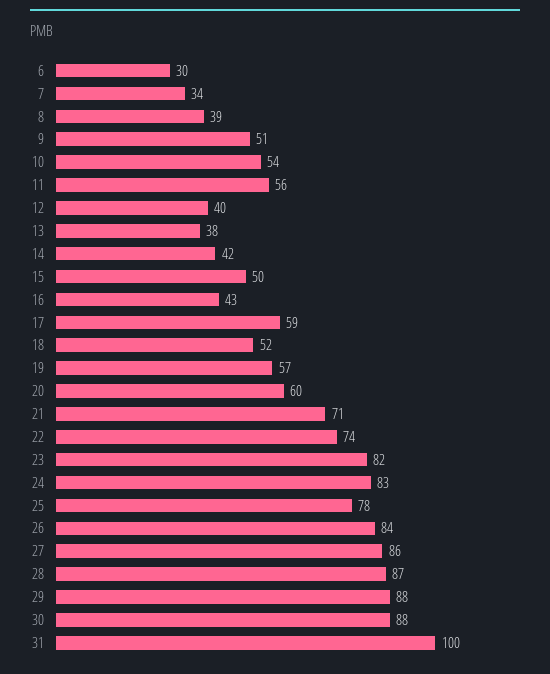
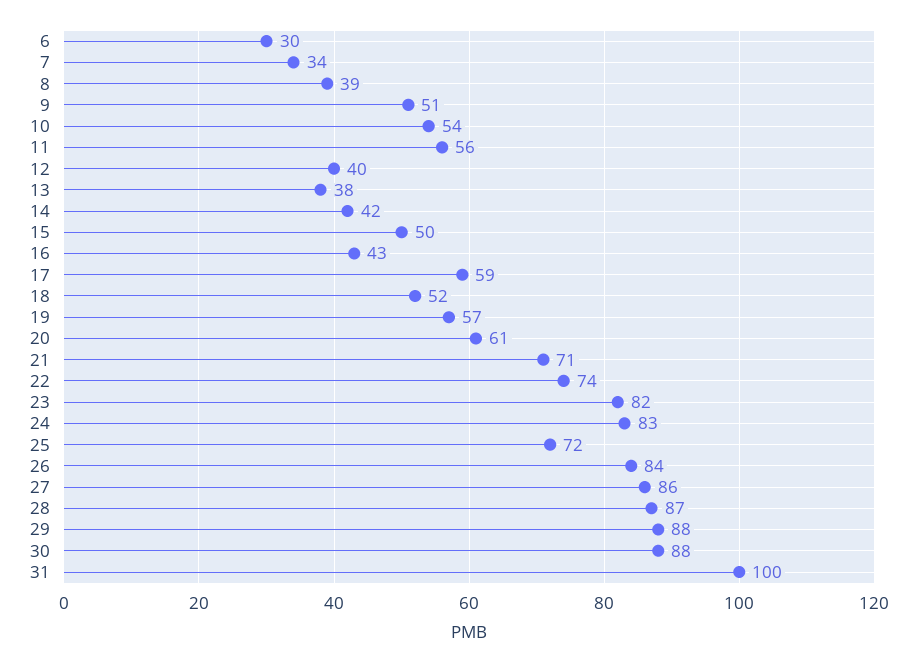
  {
    "6": 30,
    "7": 34,
    "8": 39,
    "9": 51,
    "10": 54,
    "11": 56,
    "12": 40,
    "13": 38,
    "14": 42,
    "15": 50,
    "16": 43,
    "17": 59,
    "18": 52,
    "19": 57,
-   "20": 60,
+   "20": 61,
    "21": 71,
    "22": 74,
    "23": 82,
    "24": 83,
-   "25": 78,
+   "25": 72,
    "26": 84,
    "27": 86,
    "28": 87,
    "29": 88,
    "30": 88,
    "31": 100
  }

